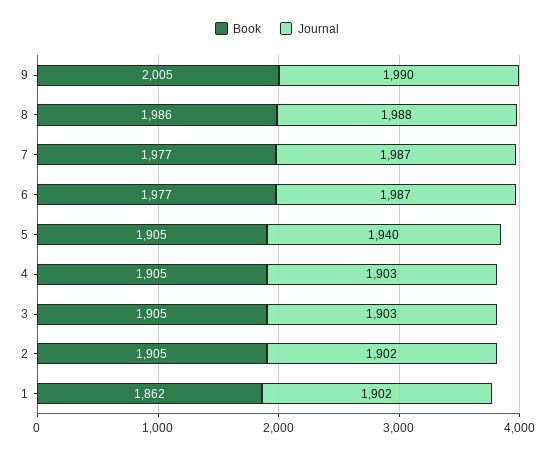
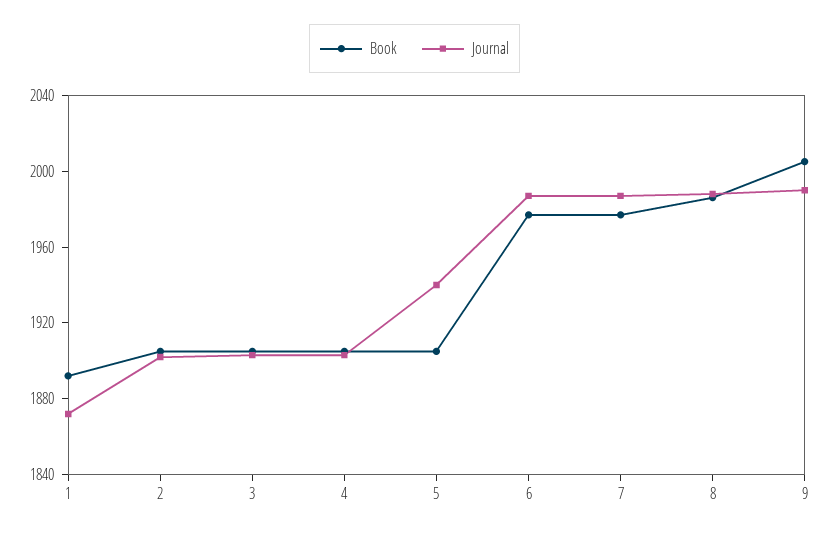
  {
    "Book": {
      "9": 2005,
      "8": 1986,
      "7": 1977,
      "6": 1977,
      "5": 1905,
      "4": 1905,
      "3": 1905,
      "2": 1905,
-     "1": 1862
+     "1": 1890
    },
    "Journal": {
      "9": 1990,
      "8": 1988,
      "7": 1987,
      "6": 1987,
      "5": 1940,
      "4": 1903,
      "3": 1903,
      "2": 1902,
-     "1": 1902
+     "1": 1870
    }
  }

